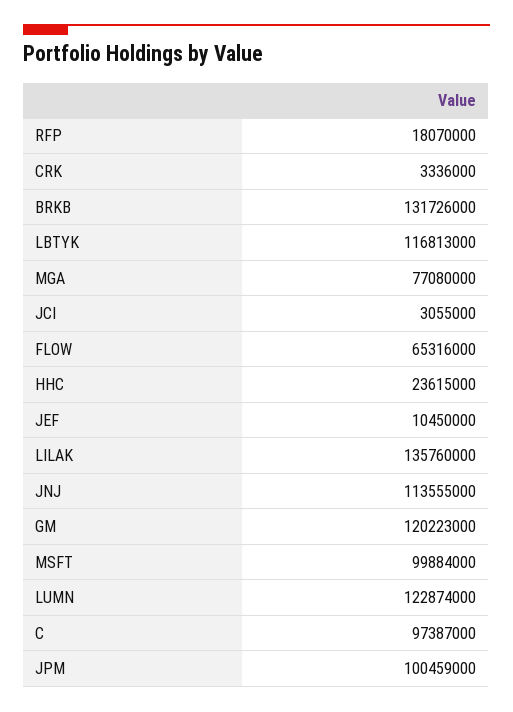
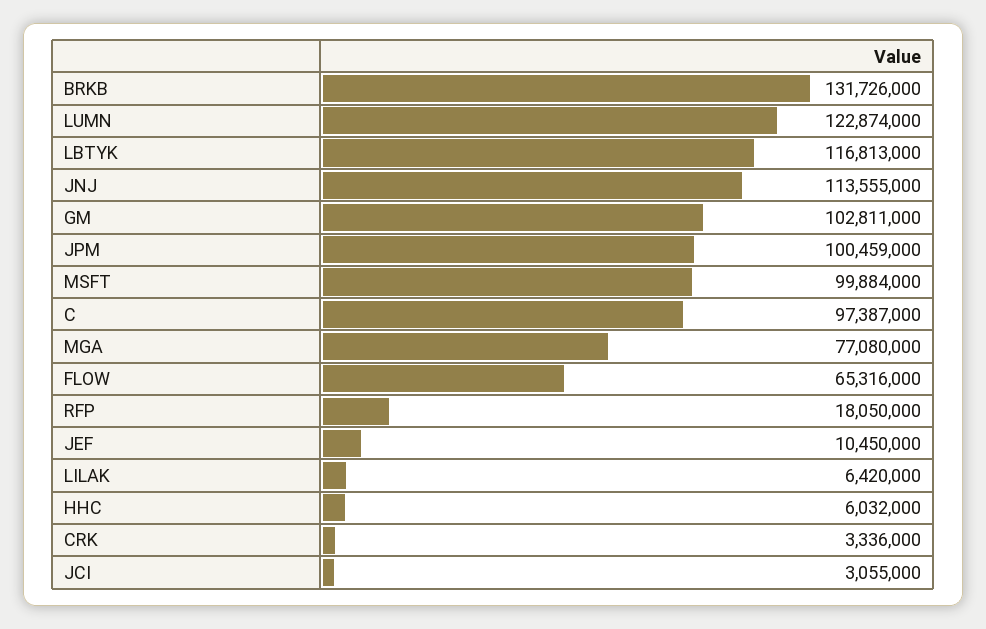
  {
-   "RFP": 18070000,
+   "RFP": 18050000,
    "CRK": 3336000,
    "BRKB": 131726000,
    "LBTYK": 116813000,
    "MGA": 77080000,
    "JCI": 3055000,
    "FLOW": 65316000,
-   "HHC": 23615000,
+   "HHC": 6032000,
    "JEF": 10450000,
-   "LILAK": 135760000,
+   "LILAK": 6420000,
    "JNJ": 113555000,
-   "GM": 120223000,
+   "GM": 102811000,
    "MSFT": 99884000,
    "LUMN": 122874000,
    "C": 97387000,
    "JPM": 100459000
  }

